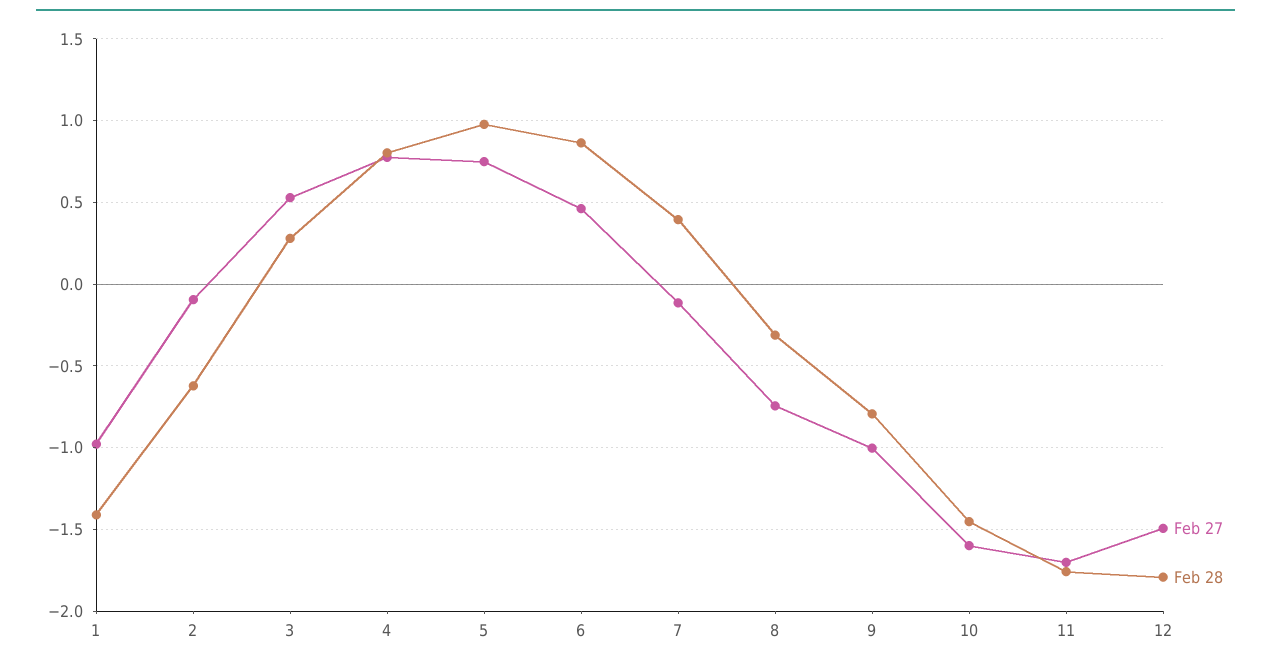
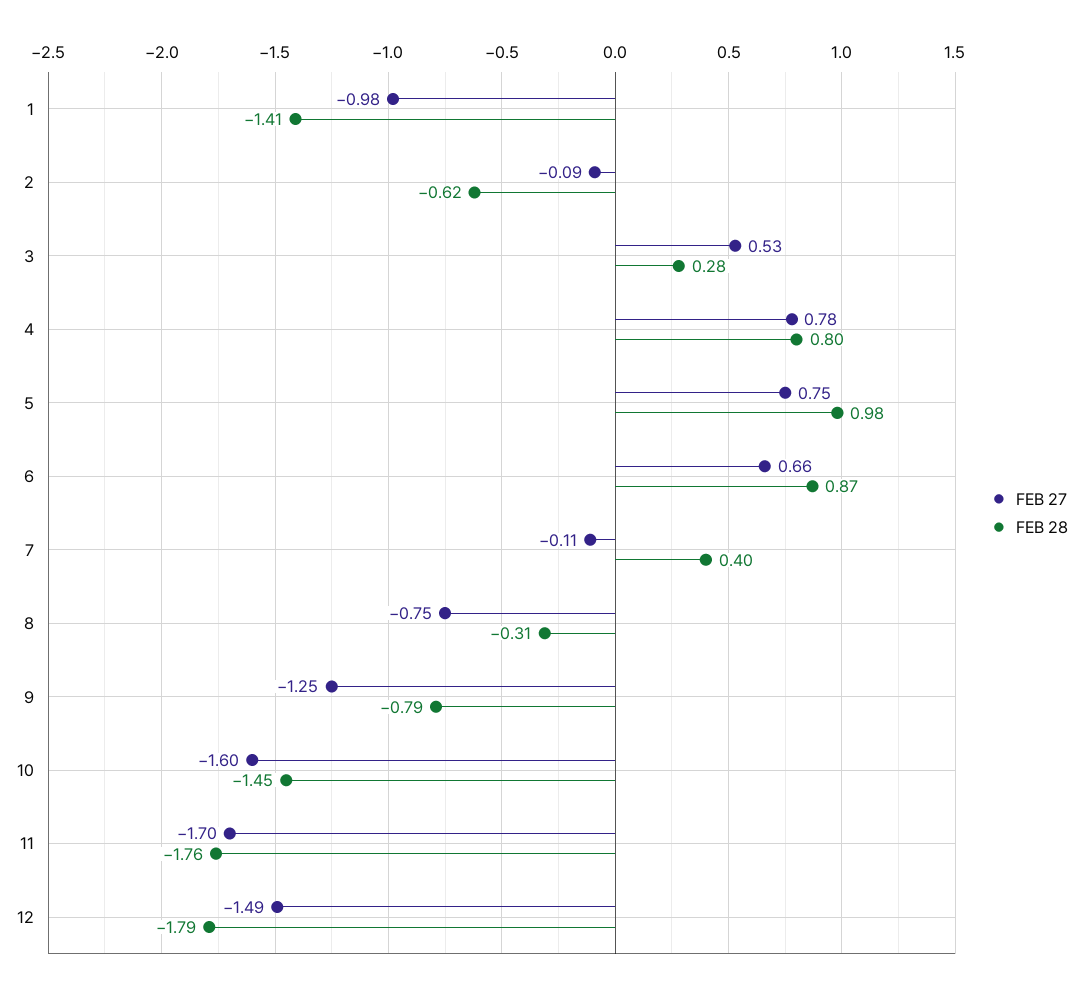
  {
    "Feb 27": {
      "1": -0.98,
      "2": -0.09,
      "3": 0.53,
      "4": 0.78,
      "5": 0.75,
-     "6": 0.45,
+     "6": 0.66,
      "7": -0.11,
      "8": -0.75,
-     "9": -1,
+     "9": -1.25,
      "10": -1.6,
      "11": -1.7,
      "12": -1.49
    },
    "Feb 28": {
      "1": -1.41,
      "2": -0.62,
      "3": 0.28,
      "4": 0.8,
      "5": 0.98,
      "6": 0.87,
      "7": 0.4,
      "8": -0.31,
      "9": -0.79,
      "10": -1.45,
      "11": -1.76,
      "12": -1.79
    }
  }

